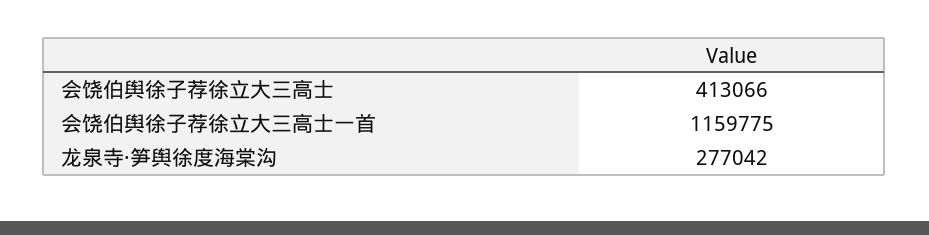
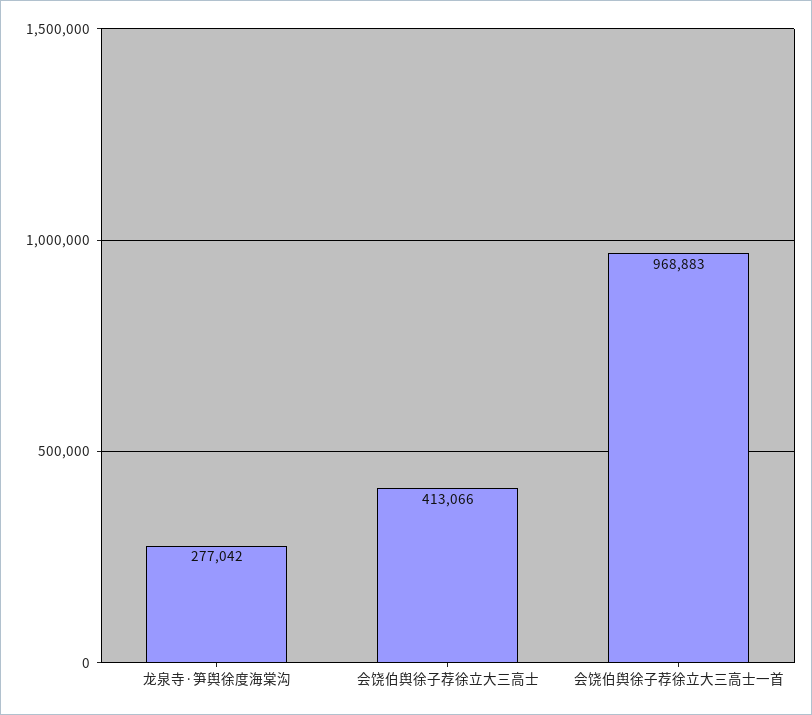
  {
    "会饶伯舆徐子荐徐立大三高士": 413066,
-   "会饶伯舆徐子荐徐立大三高士一首": 1159775,
+   "会饶伯舆徐子荐徐立大三高士一首": 968883,
    "龙泉寺·笋舆徐度海棠沟": 277042
  }

